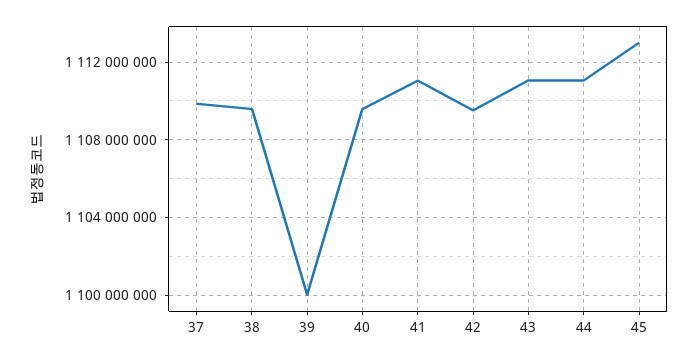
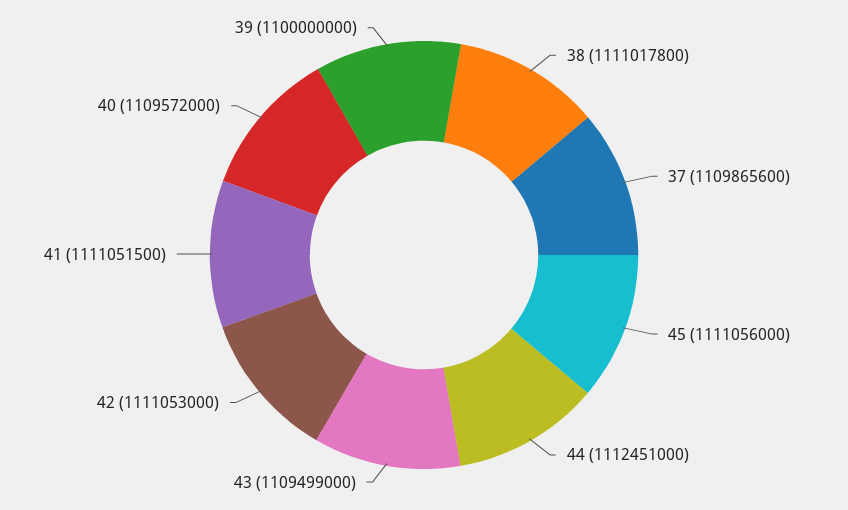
  {
    "37": 1109865600,
-   "38": 1109500000,
+   "38": 1111017800,
    "39": 1100000000,
    "40": 1109572000,
    "41": 1111051500,
-   "42": 1109500000,
+   "42": 1111053000,
-   "43": 1111000000,
+   "43": 1109499000,
-   "44": 1111000000,
+   "44": 1112451000,
-   "45": 1113000000
+   "45": 1111056000
  }

